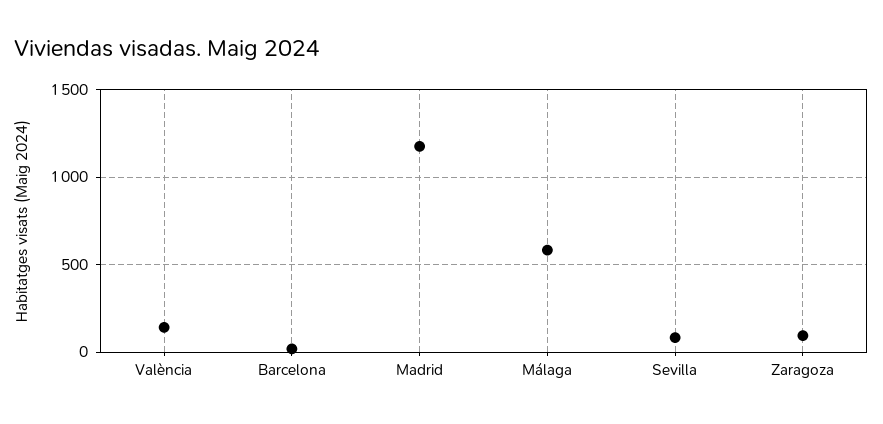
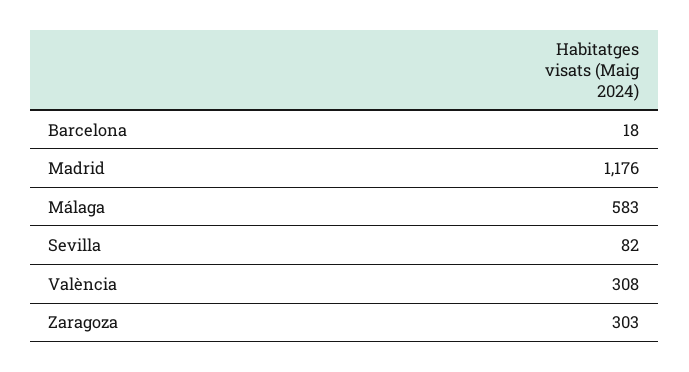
  {
-   "València": 150,
+   "València": 308,
    "Barcelona": 18,
    "Madrid": 1176,
    "Málaga": 583,
    "Sevilla": 82,
-   "Zaragoza": 100
+   "Zaragoza": 303
  }

